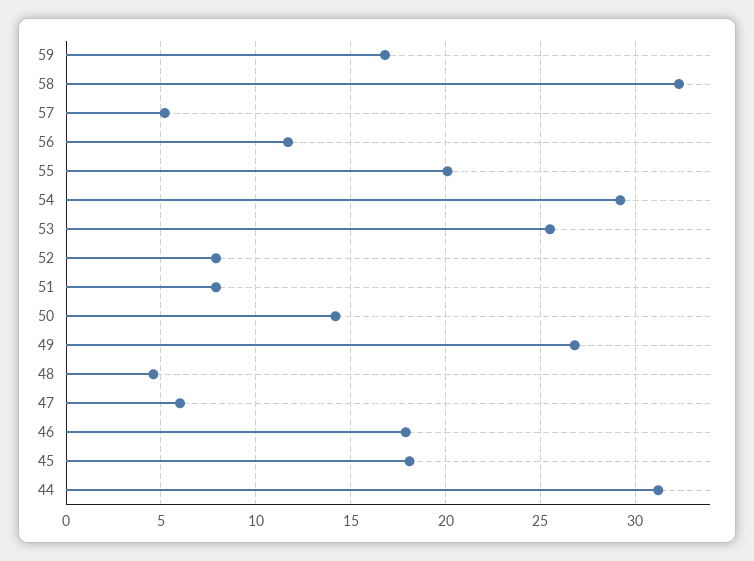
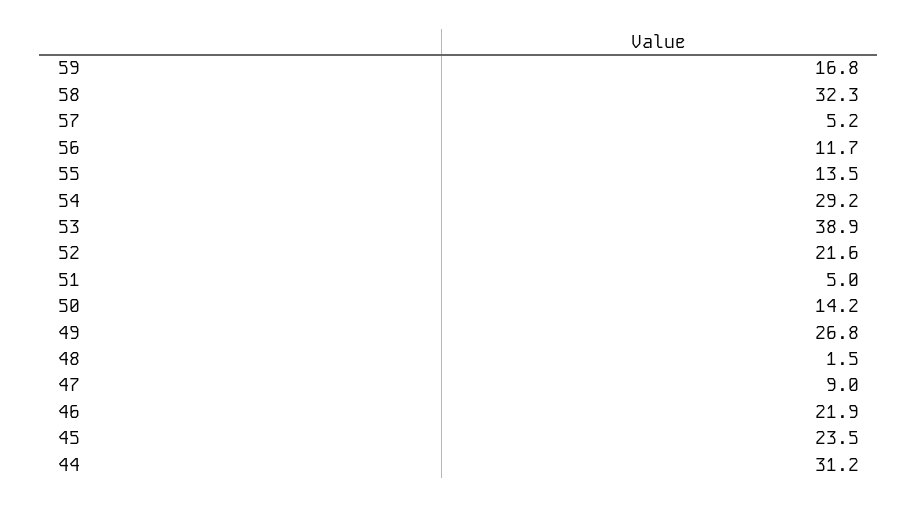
  {
    "59": 16.8,
    "58": 32.3,
    "57": 5.2,
    "56": 11.7,
-   "55": 20,
+   "55": 13.5,
    "54": 29.2,
-   "53": 25.5,
+   "53": 38.9,
-   "52": 8,
+   "52": 21.6,
-   "51": 8,
+   "51": 5,
    "50": 14.2,
    "49": 26.8,
-   "48": 4.5,
+   "48": 1.5,
-   "47": 6,
+   "47": 9,
-   "46": 18,
+   "46": 21.9,
-   "45": 18,
+   "45": 23.5,
    "44": 31.2
  }

